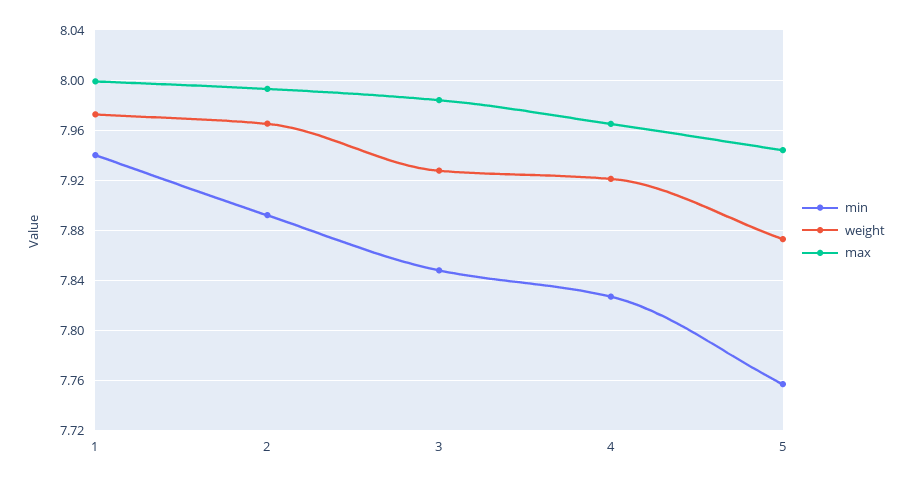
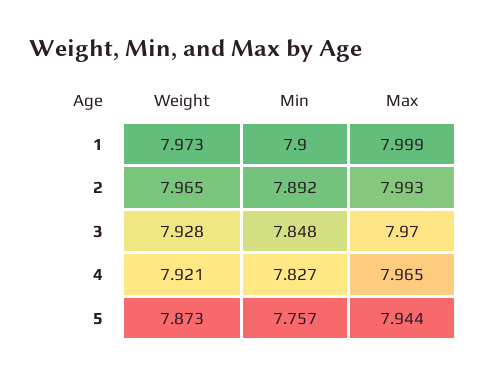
  {
    "min": {
-     "1": 7.94,
+     "1": 7.9,
      "2": 7.892,
      "3": 7.848,
      "4": 7.827,
      "5": 7.757
    },
    "weight": {
      "1": 7.973,
      "2": 7.965,
      "3": 7.928,
      "4": 7.921,
      "5": 7.873
    },
    "max": {
      "1": 7.999,
      "2": 7.993,
-     "3": 7.985,
+     "3": 7.97,
      "4": 7.965,
      "5": 7.944
    }
  }

